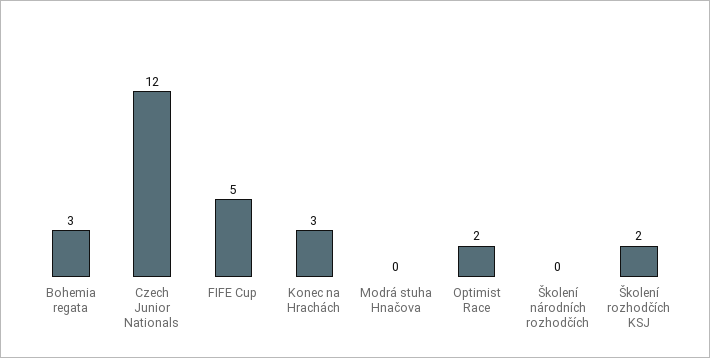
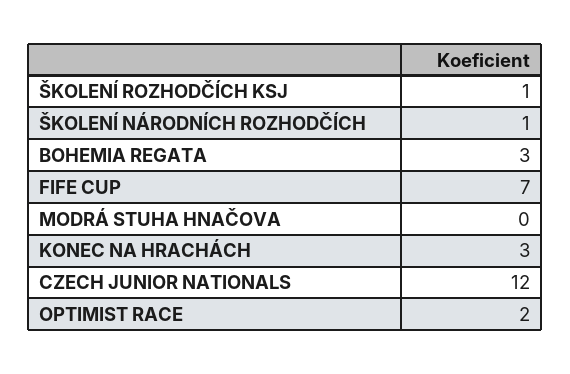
  {
    "Bohemia regata": 3,
    "Czech Junior Nationals": 12,
-   "FIFE Cup": 5,
+   "FIFE Cup": 7,
    "Konec na Hrachách": 3,
    "Modrá stuha Hnačova": 0,
    "Optimist Race": 2,
-   "Školení národních rozhodčích": 0,
+   "Školení národních rozhodčích": 1,
-   "Školení rozhodčích KSJ": 2
+   "Školení rozhodčích KSJ": 1
  }

